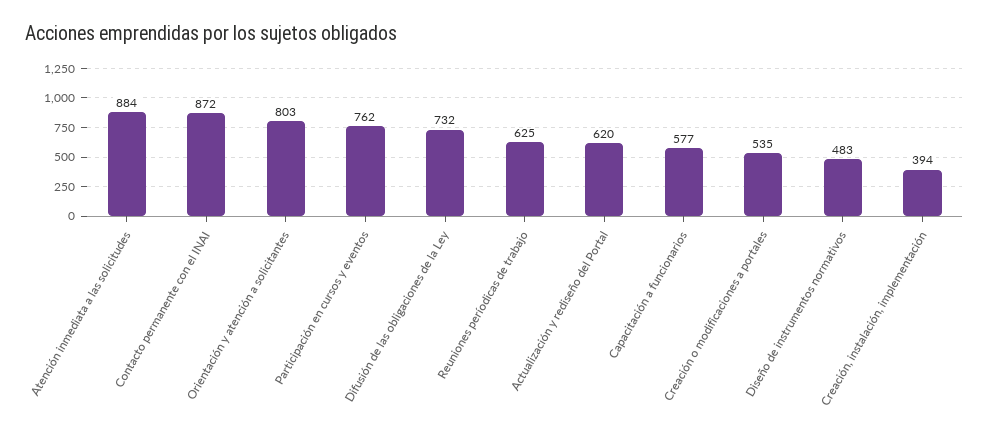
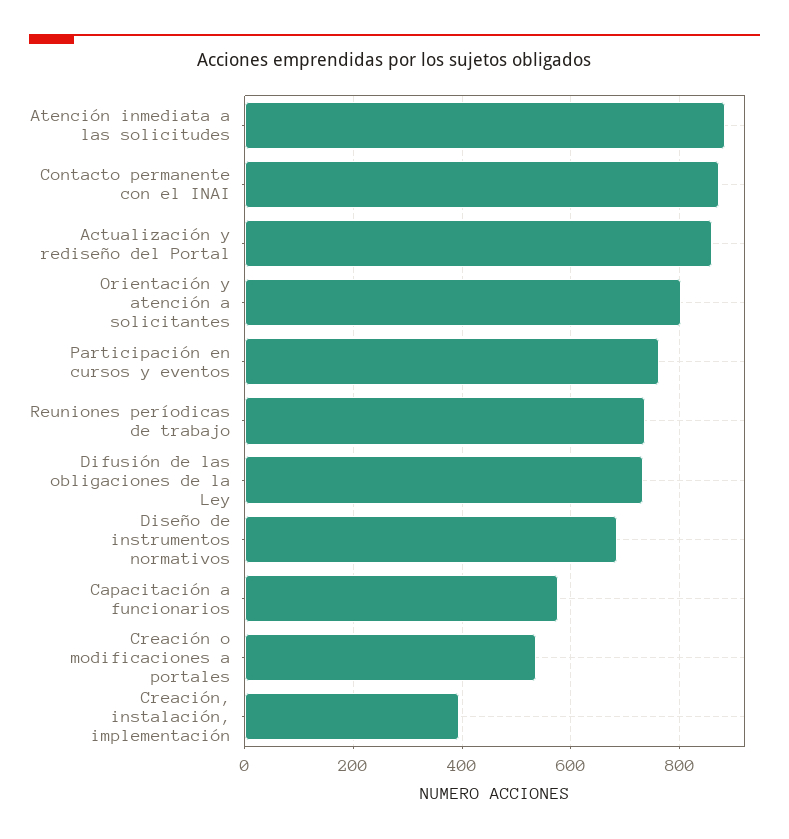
  {
    "Atención inmediata a las solicitudes": 884,
    "Contacto permanente con el INAI": 872,
    "Orientación y atención a solicitantes": 803,
    "Participación en cursos y eventos": 762,
    "Difusión de las obligaciones de la Ley": 732,
-   "Reuniones períodicas de trabajo": 625,
+   "Reuniones períodicas de trabajo": 740,
-   "Actualización y rediseño del Portal": 620,
+   "Actualización y rediseño del Portal": 860,
    "Capacitación a funcionarios": 577,
    "Creación o modificaciones a portales": 535,
-   "Diseño de instrumentos normativos": 483,
+   "Diseño de instrumentos normativos": 680,
    "Creación, instalación, implementación": 394
  }

